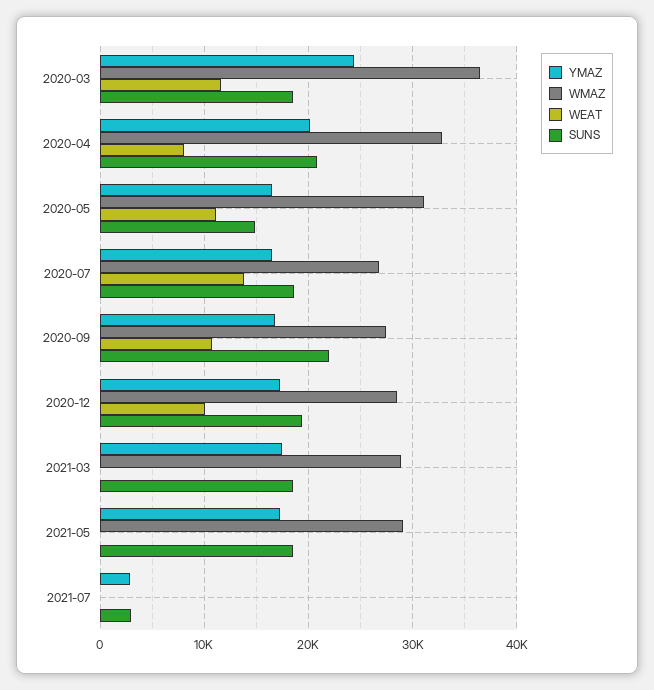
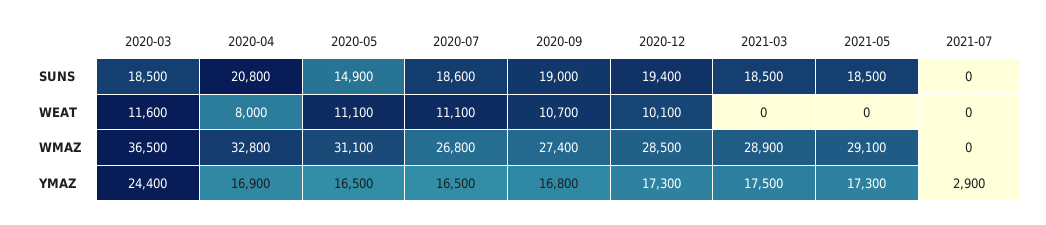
  {
    "YMAZ": {
      "2020-03": 24400,
-     "2020-04": 20000,
+     "2020-04": 16900,
      "2020-05": 16500,
      "2020-07": 16500,
      "2020-09": 16800,
      "2020-12": 17300,
      "2021-03": 17500,
      "2021-05": 17300,
      "2021-07": 2900
    },
    "WMAZ": {
      "2020-03": 36500,
      "2020-04": 32800,
      "2020-05": 31100,
      "2020-07": 26800,
      "2020-09": 27400,
      "2020-12": 28500,
      "2021-03": 28900,
      "2021-05": 29100,
      "2021-07": 0
    },
    "WEAT": {
      "2020-03": 11600,
      "2020-04": 8000,
      "2020-05": 11100,
-     "2020-07": 14000,
+     "2020-07": 11100,
      "2020-09": 10700,
      "2020-12": 10100,
      "2021-03": 0,
      "2021-05": 0,
      "2021-07": 0
    },
    "SUNS": {
      "2020-03": 18500,
      "2020-04": 20800,
      "2020-05": 14900,
      "2020-07": 18600,
-     "2020-09": 22000,
+     "2020-09": 19000,
      "2020-12": 19400,
      "2021-03": 18500,
      "2021-05": 18500,
-     "2021-07": 3000
+     "2021-07": 0
    }
  }

